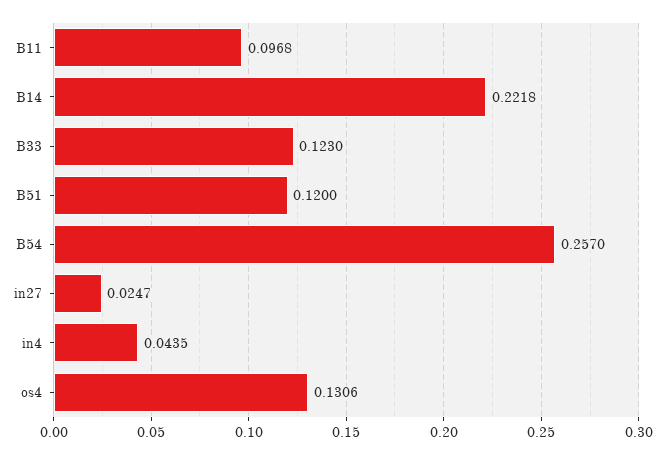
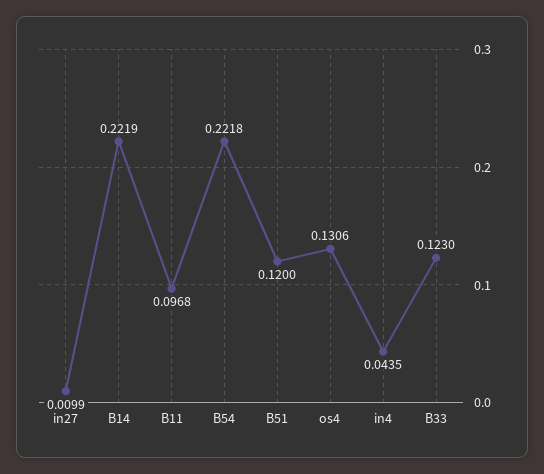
  {
    "B11": 0.0968,
-   "B14": 0.2218,
+   "B14": 0.2219,
    "B33": 0.123,
    "B51": 0.12,
-   "B54": 0.257,
+   "B54": 0.2218,
-   "in27": 0.0247,
+   "in27": 0.0099,
    "in4": 0.0435,
    "os4": 0.1306
  }

